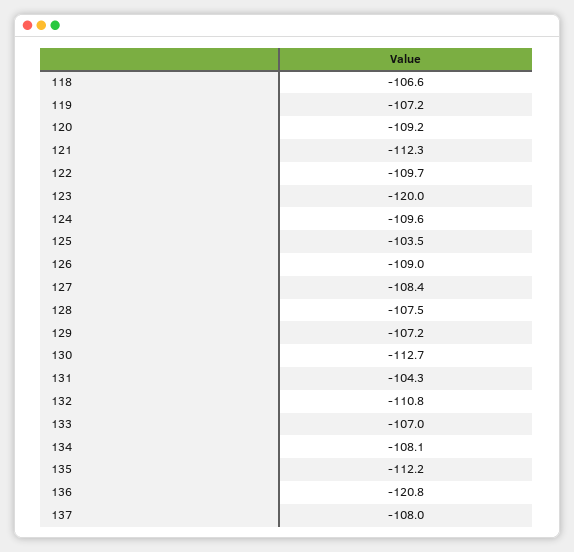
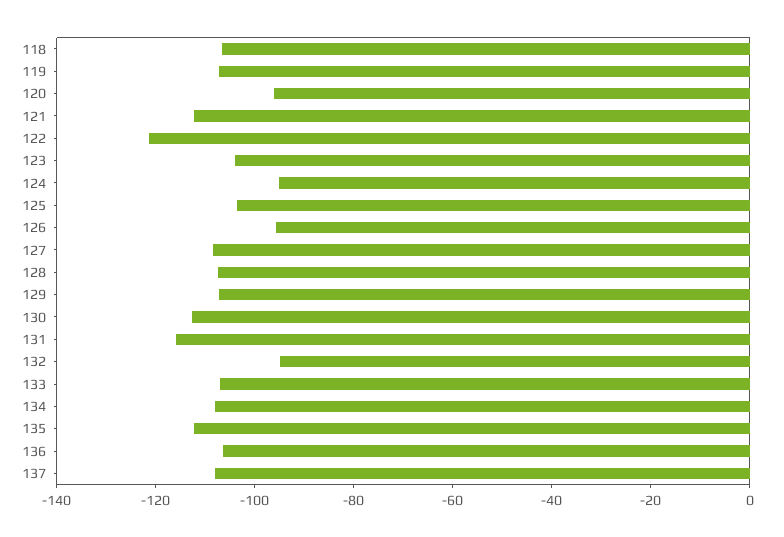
  {
    "118": -106.6,
    "119": -107.2,
-   "120": -109.2,
+   "120": -95,
    "121": -112.3,
-   "122": -109.7,
+   "122": -120,
-   "123": -120,
+   "123": -105,
-   "124": -109.6,
+   "124": -95,
    "125": -103.5,
-   "126": -109,
+   "126": -95,
    "127": -108.4,
    "128": -107.5,
    "129": -107.2,
    "130": -112.7,
-   "131": -104.3,
+   "131": -115,
-   "132": -110.8,
+   "132": -95,
    "133": -107,
    "134": -108.1,
    "135": -112.2,
-   "136": -120.8,
+   "136": -105,
    "137": -108
  }

